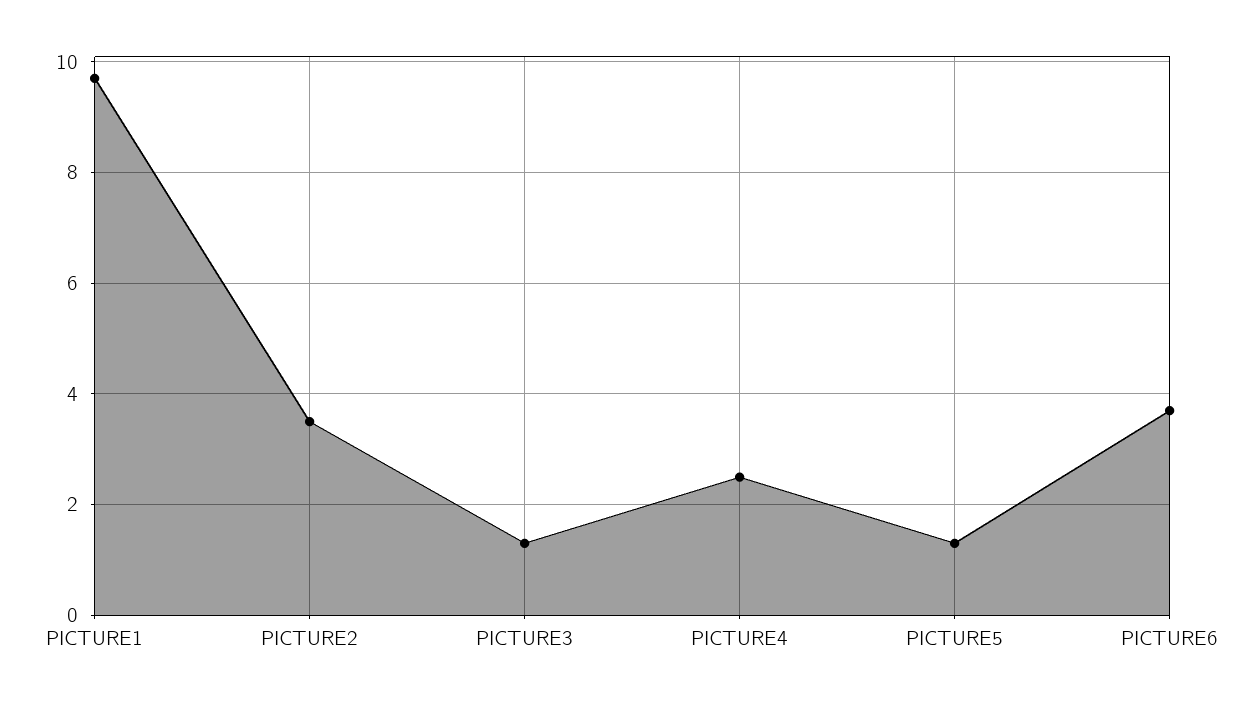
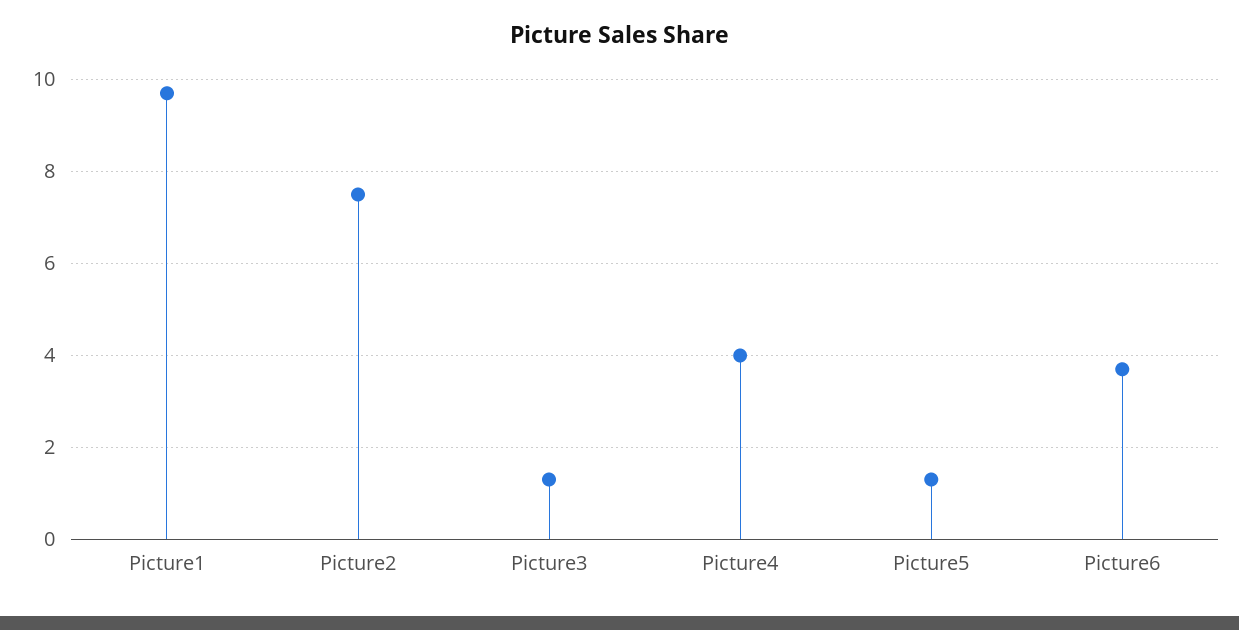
  {
    "PICTURE1": 9.5,
-   "PICTURE2": 3.5,
+   "PICTURE2": 7.5,
    "PICTURE3": 1.5,
-   "PICTURE4": 2.5,
+   "PICTURE4": 4,
    "PICTURE5": 1.5,
    "PICTURE6": 3.5
  }

